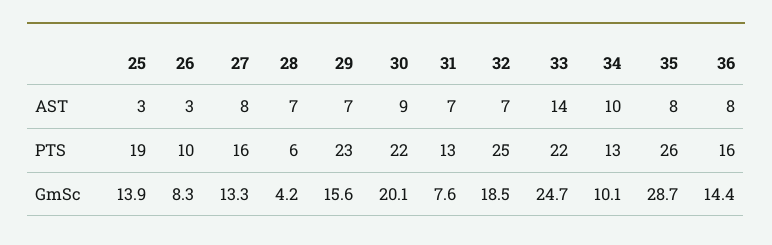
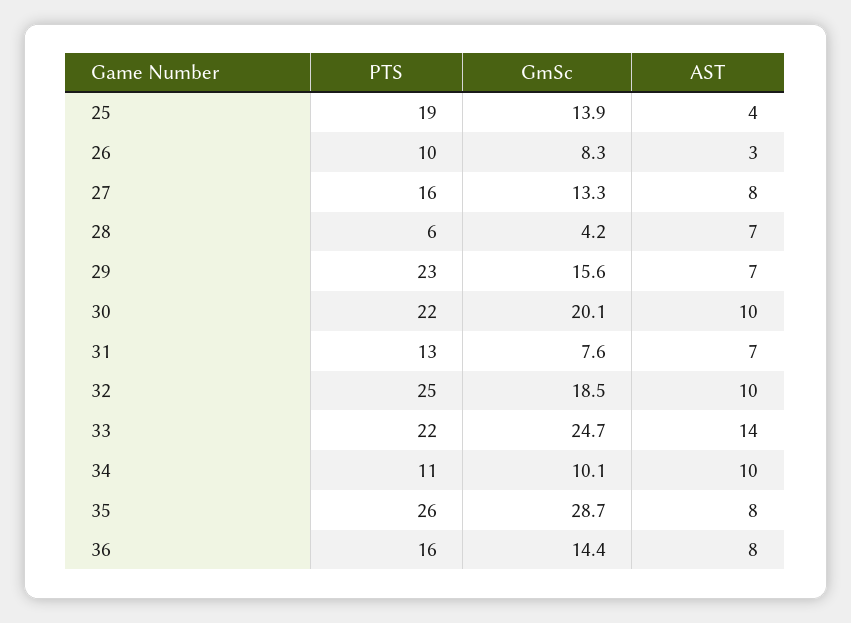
  {
    "25": {
-     "AST": 3,
+     "AST": 4,
      "PTS": 19,
      "GmSc": 13.9
    },
    "26": {
      "AST": 3,
      "PTS": 10,
      "GmSc": 8.3
    },
    "27": {
      "AST": 8,
      "PTS": 16,
      "GmSc": 13.3
    },
    "28": {
      "AST": 7,
      "PTS": 6,
      "GmSc": 4.2
    },
    "29": {
      "AST": 7,
      "PTS": 23,
      "GmSc": 15.6
    },
    "30": {
-     "AST": 9,
+     "AST": 10,
      "PTS": 22,
      "GmSc": 20.1
    },
    "31": {
      "AST": 7,
      "PTS": 13,
      "GmSc": 7.6
    },
    "32": {
-     "AST": 7,
+     "AST": 10,
      "PTS": 25,
      "GmSc": 18.5
    },
    "33": {
      "AST": 14,
      "PTS": 22,
      "GmSc": 24.7
    },
    "34": {
      "AST": 10,
-     "PTS": 13,
+     "PTS": 11,
      "GmSc": 10.1
    },
    "35": {
      "AST": 8,
      "PTS": 26,
      "GmSc": 28.7
    },
    "36": {
      "AST": 8,
      "PTS": 16,
      "GmSc": 14.4
    }
  }

